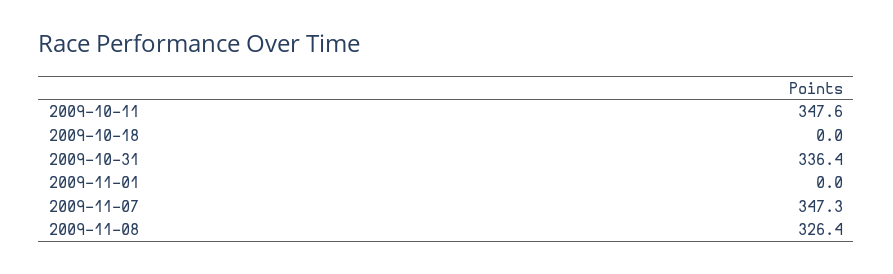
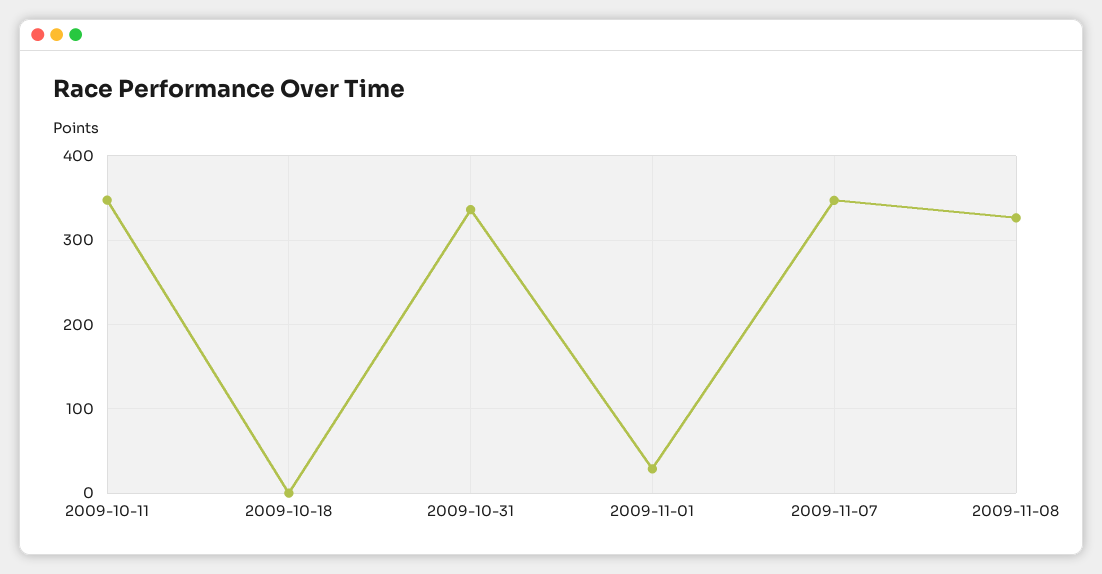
  {
    "2009-10-11": 347.6,
    "2009-10-18": 0,
    "2009-10-31": 336.4,
-   "2009-11-01": 0,
+   "2009-11-01": 30,
    "2009-11-07": 347.3,
    "2009-11-08": 326.4
  }

